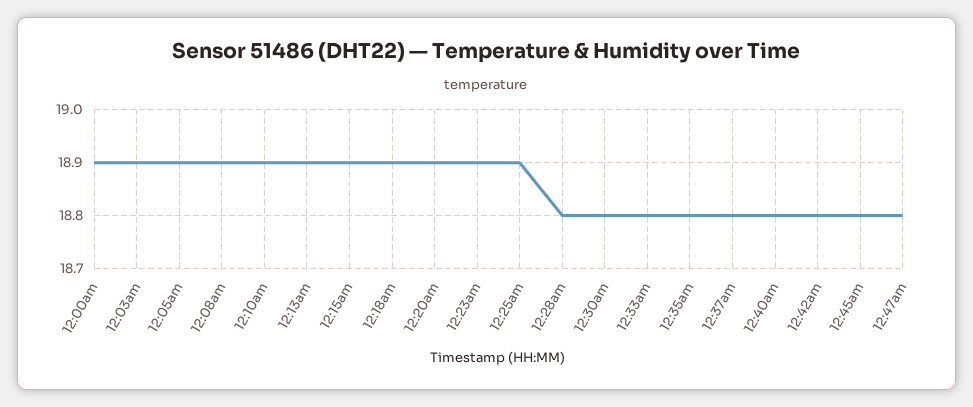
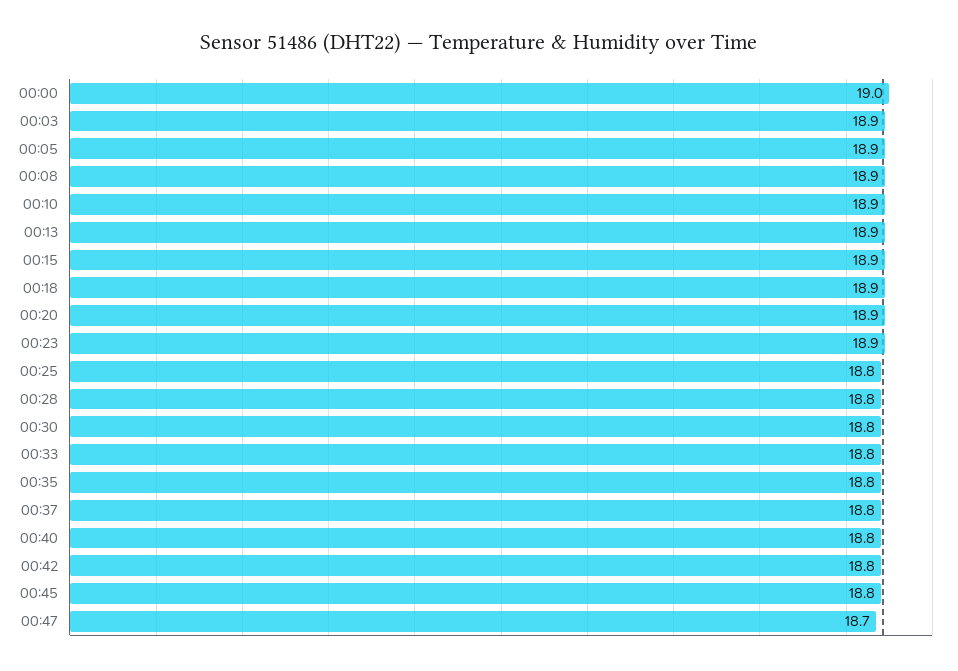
  {
-   "12:00am": 18.9,
+   "12:00am": 19,
    "12:03am": 18.9,
    "12:05am": 18.9,
    "12:08am": 18.9,
    "12:10am": 18.9,
    "12:13am": 18.9,
    "12:15am": 18.9,
    "12:18am": 18.9,
    "12:20am": 18.9,
    "12:23am": 18.9,
-   "12:25am": 18.9,
+   "12:25am": 18.8,
    "12:28am": 18.8,
    "12:30am": 18.8,
    "12:33am": 18.8,
    "12:35am": 18.8,
    "12:37am": 18.8,
    "12:40am": 18.8,
    "12:42am": 18.8,
    "12:45am": 18.8,
-   "12:47am": 18.8
+   "12:47am": 18.7
  }

